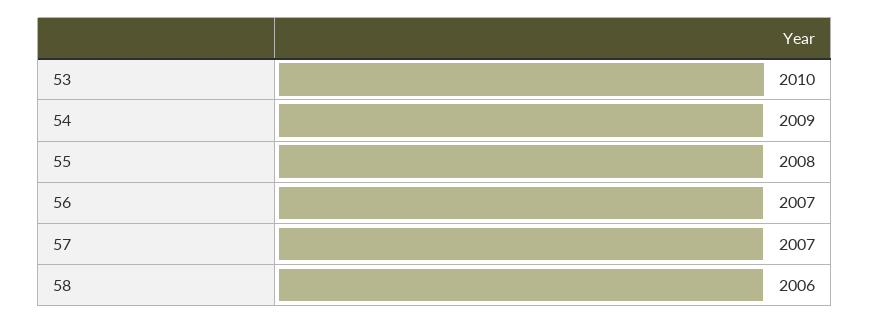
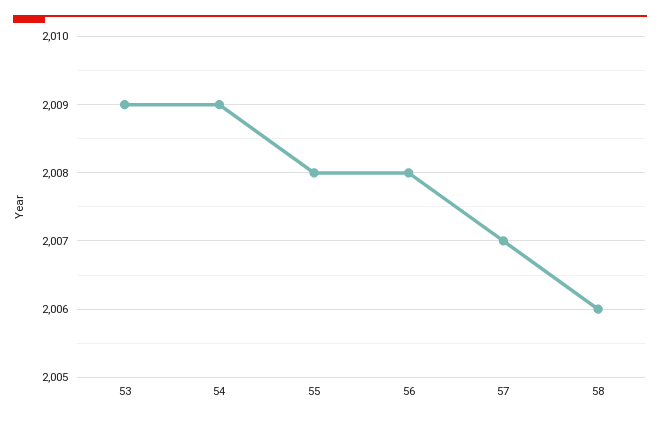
  {
-   "53": 2010,
+   "53": 2009,
    "54": 2009,
    "55": 2008,
-   "56": 2007,
+   "56": 2008,
    "57": 2007,
    "58": 2006
  }

